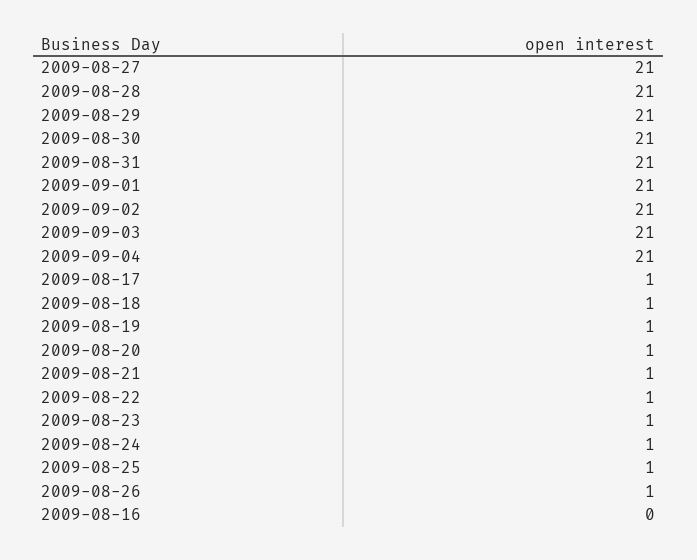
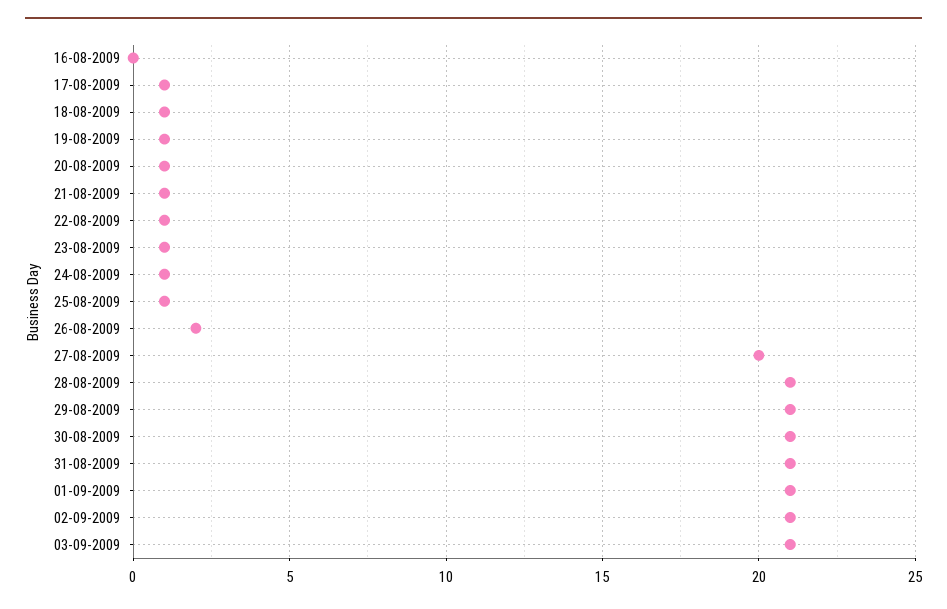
  {
-   "2009-08-27": 21,
+   "2009-08-27": 20,
    "2009-08-28": 21,
    "2009-08-29": 21,
    "2009-08-30": 21,
    "2009-08-31": 21,
    "2009-09-01": 21,
    "2009-09-02": 21,
    "2009-09-03": 21,
-   "2009-09-04": 21,
    "2009-08-17": 1,
    "2009-08-18": 1,
    "2009-08-19": 1,
    "2009-08-20": 1,
    "2009-08-21": 1,
    "2009-08-22": 1,
    "2009-08-23": 1,
    "2009-08-24": 1,
    "2009-08-25": 1,
-   "2009-08-26": 1,
+   "2009-08-26": 2,
    "2009-08-16": 0
  }

